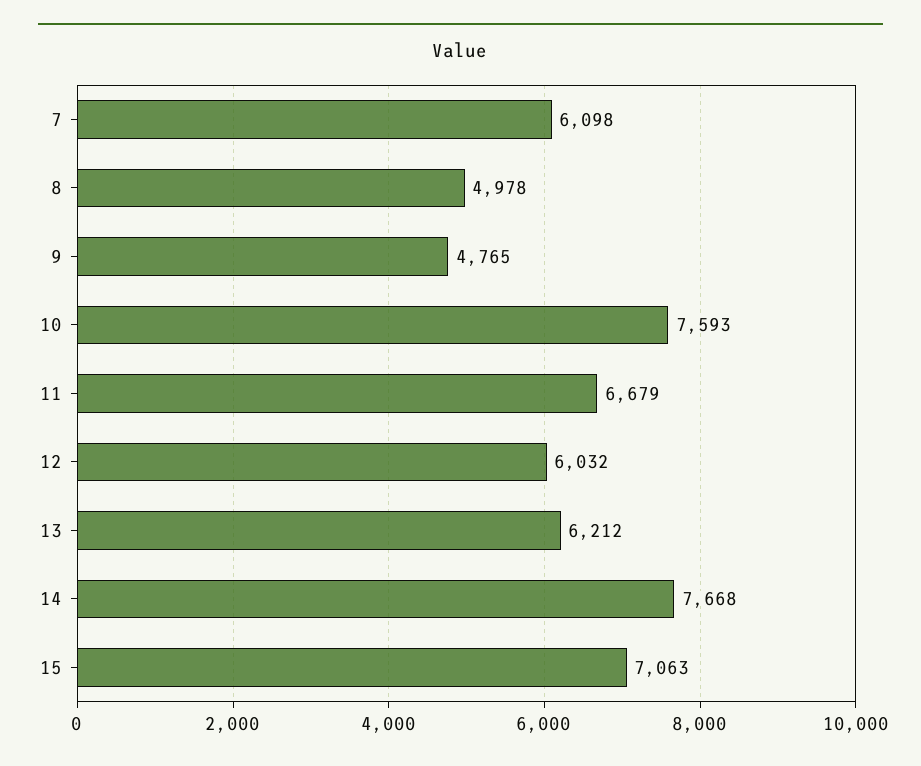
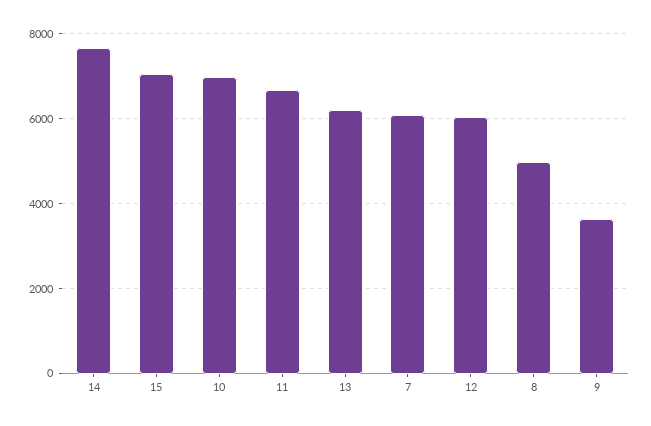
  {
    "7": 6098,
    "8": 4978,
-   "9": 4765,
+   "9": 3600,
-   "10": 7593,
+   "10": 7000,
    "11": 6679,
    "12": 6032,
    "13": 6212,
    "14": 7668,
    "15": 7063
  }

